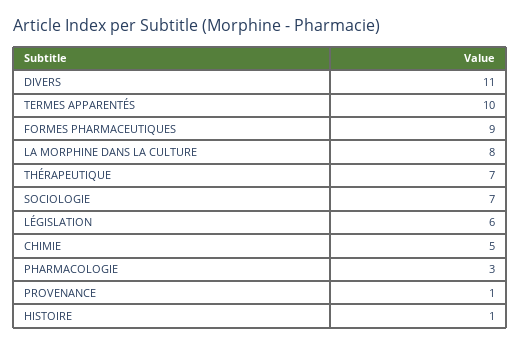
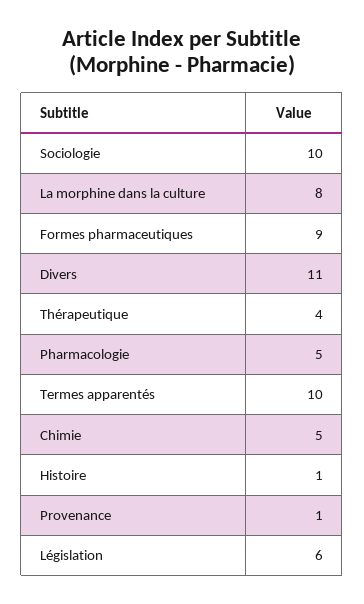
  {
    "DIVERS": 11,
    "TERMES APPARENTÉS": 10,
    "FORMES PHARMACEUTIQUES": 9,
    "LA MORPHINE DANS LA CULTURE": 8,
-   "THÉRAPEUTIQUE": 7,
+   "THÉRAPEUTIQUE": 4,
-   "SOCIOLOGIE": 7,
+   "SOCIOLOGIE": 10,
    "LÉGISLATION": 6,
    "CHIMIE": 5,
-   "PHARMACOLOGIE": 3,
+   "PHARMACOLOGIE": 5,
    "PROVENANCE": 1,
    "HISTOIRE": 1
  }

